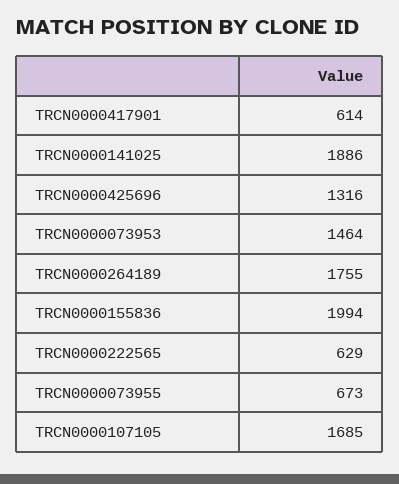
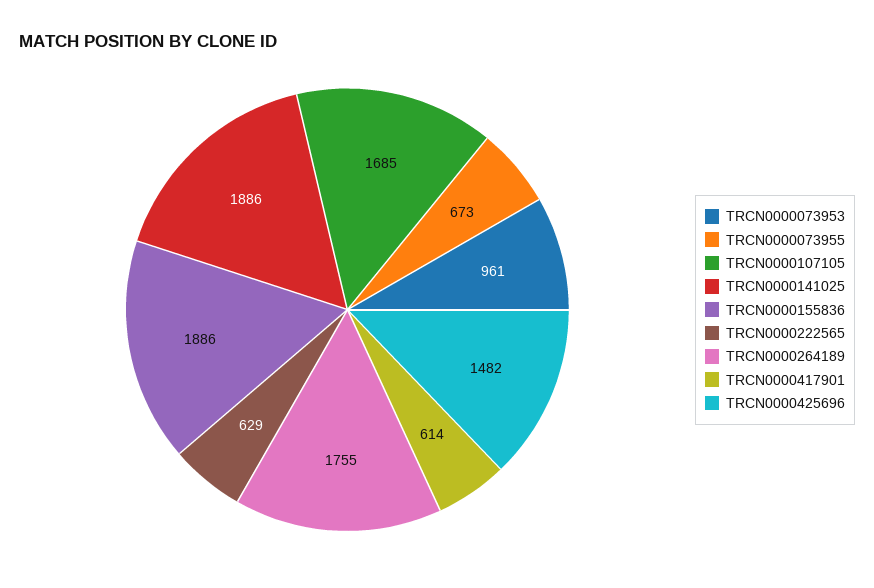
  {
    "TRCN0000417901": 614,
    "TRCN0000141025": 1886,
-   "TRCN0000425696": 1316,
+   "TRCN0000425696": 1482,
-   "TRCN0000073953": 1464,
+   "TRCN0000073953": 961,
    "TRCN0000264189": 1755,
-   "TRCN0000155836": 1994,
+   "TRCN0000155836": 1886,
    "TRCN0000222565": 629,
    "TRCN0000073955": 673,
    "TRCN0000107105": 1685
  }

